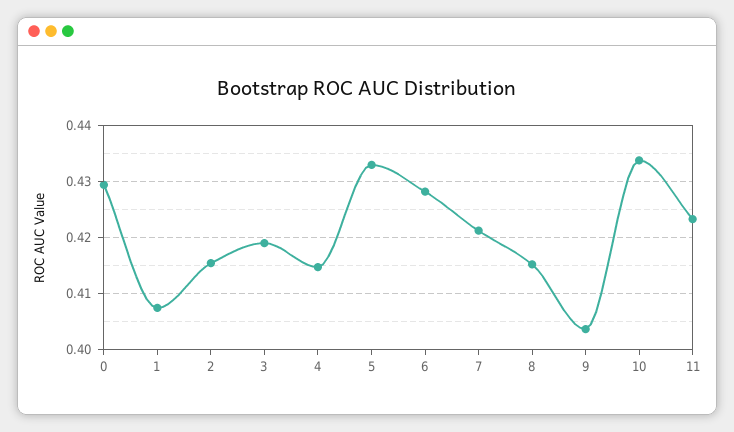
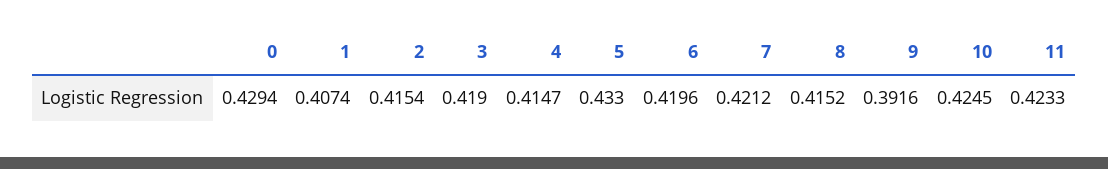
  {
    "0": 0.4294,
    "1": 0.4074,
    "2": 0.4154,
    "3": 0.419,
    "4": 0.4147,
    "5": 0.433,
-   "6": 0.428,
+   "6": 0.4196,
    "7": 0.4212,
    "8": 0.4152,
-   "9": 0.404,
+   "9": 0.3916,
-   "10": 0.434,
+   "10": 0.4245,
    "11": 0.4233
  }

